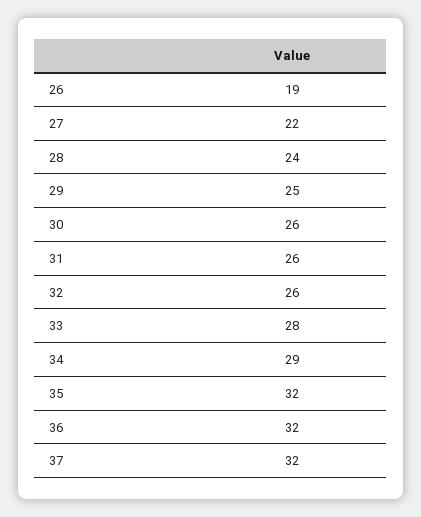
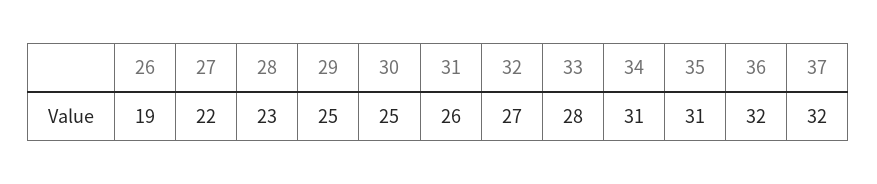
  {
    "26": 19,
    "27": 22,
-   "28": 24,
+   "28": 23,
    "29": 25,
-   "30": 26,
+   "30": 25,
    "31": 26,
-   "32": 26,
+   "32": 27,
    "33": 28,
-   "34": 29,
+   "34": 31,
-   "35": 32,
+   "35": 31,
    "36": 32,
    "37": 32
  }

